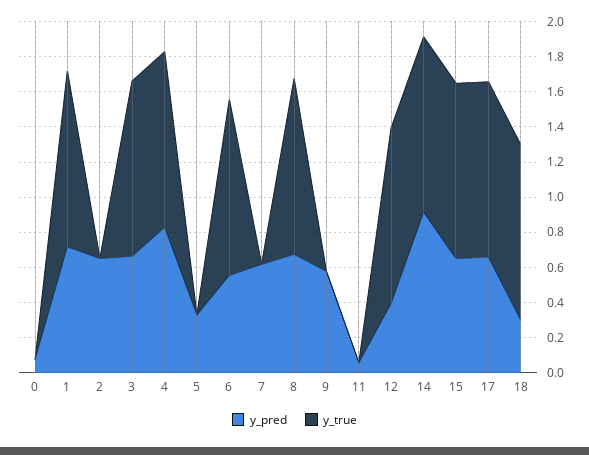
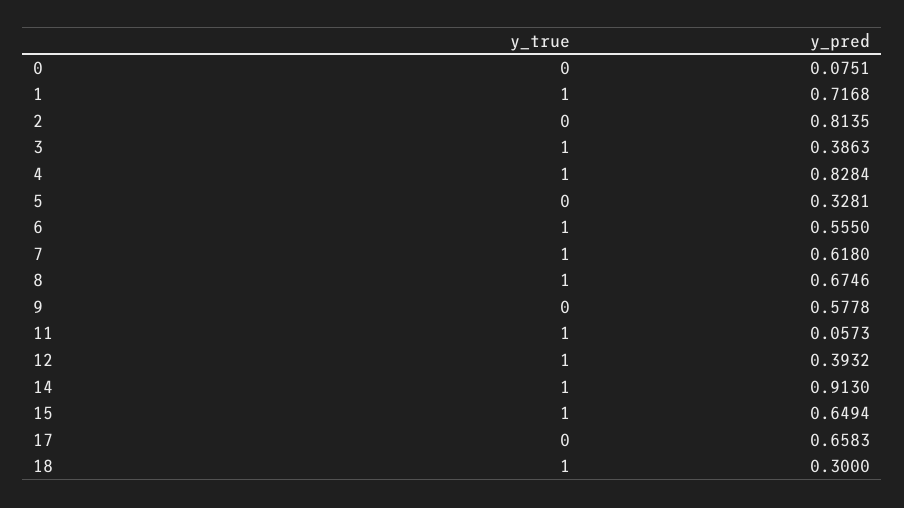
  {
    "y_pred": {
      "0": 0.0751,
      "1": 0.7168,
-     "2": 0.65,
+     "2": 0.8135,
-     "3": 0.65,
+     "3": 0.3863,
      "4": 0.8284,
      "5": 0.3281,
      "6": 0.555,
      "7": 0.618,
      "8": 0.6746,
      "9": 0.5778,
      "11": 0.0573,
      "12": 0.3932,
      "14": 0.913,
      "15": 0.6494,
      "17": 0.6583,
      "18": 0.3
    },
    "y_true": {
      "0": 0,
      "1": 1,
      "2": 0,
      "3": 1,
      "4": 1,
      "5": 0,
      "6": 1,
-     "7": 0,
+     "7": 1,
      "8": 1,
      "9": 0,
-     "11": 0,
+     "11": 1,
      "12": 1,
      "14": 1,
      "15": 1,
-     "17": 1,
+     "17": 0,
      "18": 1
    }
  }

